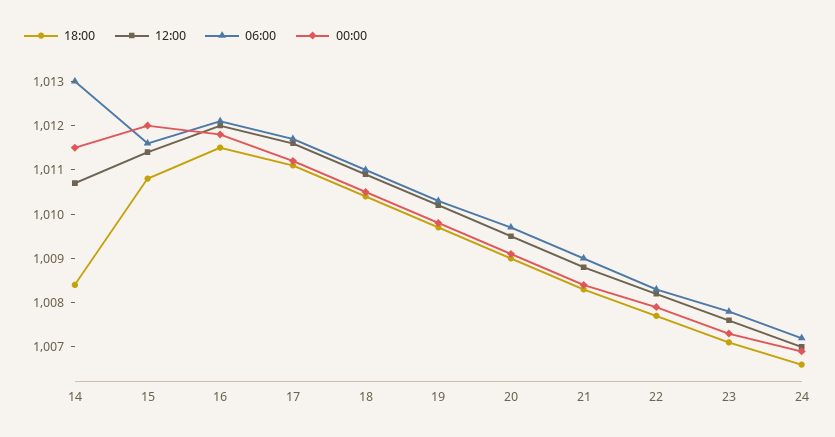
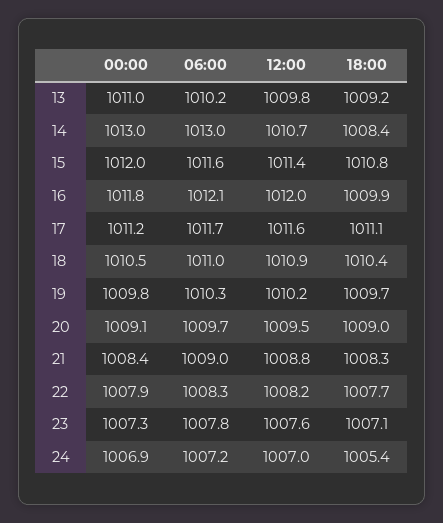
  {
    "18:00": {
      "14": 1008.4,
      "15": 1010.8,
-     "16": 1011.5,
+     "16": 1009.9,
      "17": 1011.1,
      "18": 1010.4,
      "19": 1009.7,
      "20": 1009,
      "21": 1008.3,
      "22": 1007.7,
      "23": 1007.1,
-     "24": 1006.5
+     "24": 1005.4,
+     "13": 1009.2
    },
    "12:00": {
      "14": 1010.7,
      "15": 1011.4,
      "16": 1012,
      "17": 1011.6,
      "18": 1010.9,
      "19": 1010.2,
      "20": 1009.5,
      "21": 1008.8,
      "22": 1008.2,
      "23": 1007.6,
-     "24": 1007
+     "24": 1007,
+     "13": 1009.8
    },
    "06:00": {
      "14": 1013,
      "15": 1011.6,
      "16": 1012.1,
      "17": 1011.7,
      "18": 1011,
      "19": 1010.3,
      "20": 1009.7,
      "21": 1009,
      "22": 1008.3,
      "23": 1007.8,
-     "24": 1007.2
+     "24": 1007.2,
+     "13": 1010.2
    },
    "00:00": {
-     "14": 1011.5,
+     "14": 1013,
      "15": 1012,
      "16": 1011.8,
      "17": 1011.2,
      "18": 1010.5,
      "19": 1009.8,
      "20": 1009.1,
      "21": 1008.4,
      "22": 1007.9,
      "23": 1007.3,
-     "24": 1006.9
+     "24": 1006.9,
+     "13": 1011
    }
  }

